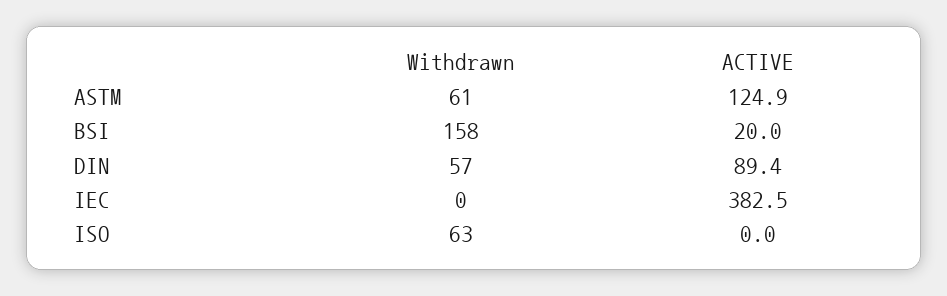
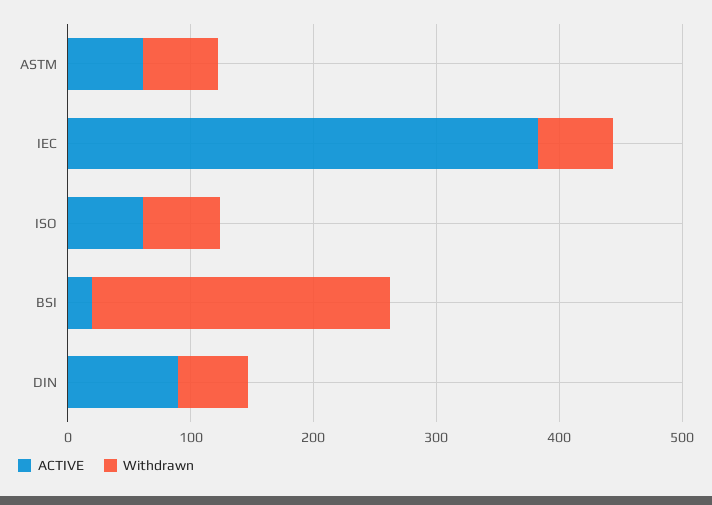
  {
    "Withdrawn": {
      "ASTM": 61,
-     "BSI": 158,
+     "BSI": 240,
      "DIN": 57,
-     "IEC": 0,
+     "IEC": 60,
      "ISO": 63
    },
    "ACTIVE": {
-     "ASTM": 124.9,
+     "ASTM": 60,
      "BSI": 20,
      "DIN": 89.4,
      "IEC": 382.5,
-     "ISO": 0
+     "ISO": 60
    }
  }

